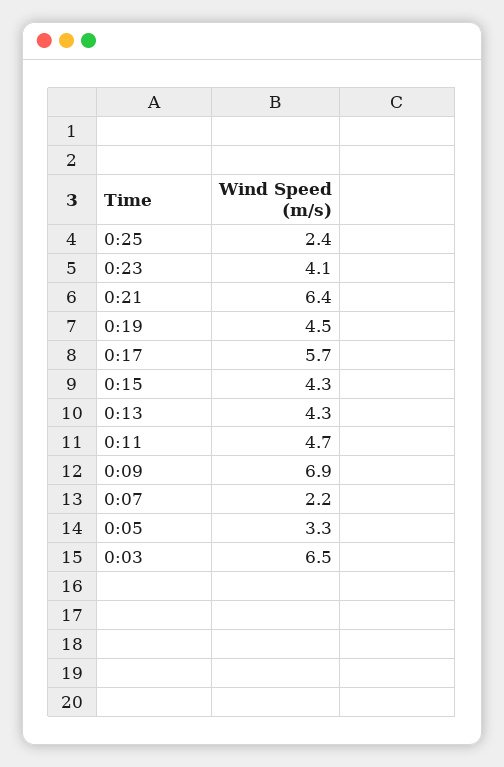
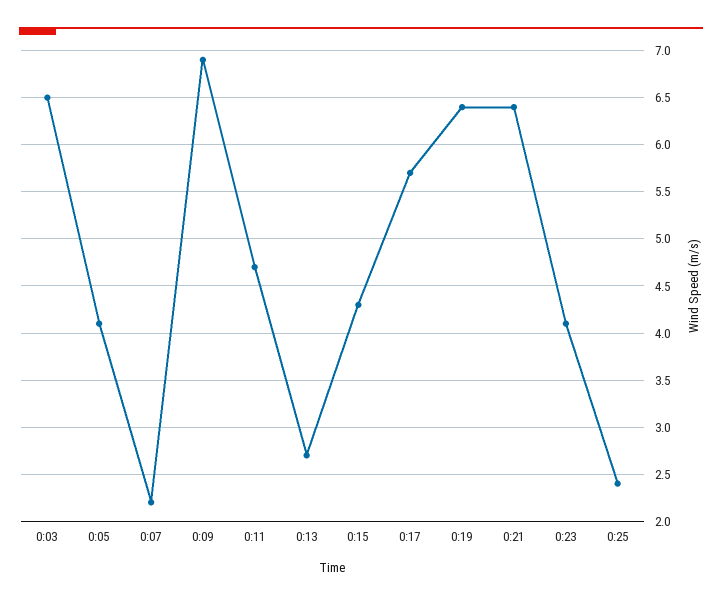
  {
    "0:25": 2.4,
    "0:23": 4.1,
    "0:21": 6.4,
-   "0:19": 4.5,
+   "0:19": 6.4,
    "0:17": 5.7,
    "0:15": 4.3,
-   "0:13": 4.3,
+   "0:13": 2.7,
    "0:11": 4.7,
    "0:09": 6.9,
    "0:07": 2.2,
-   "0:05": 3.3,
+   "0:05": 4.1,
    "0:03": 6.5
  }

